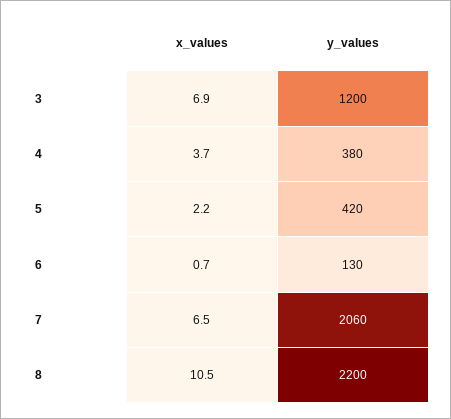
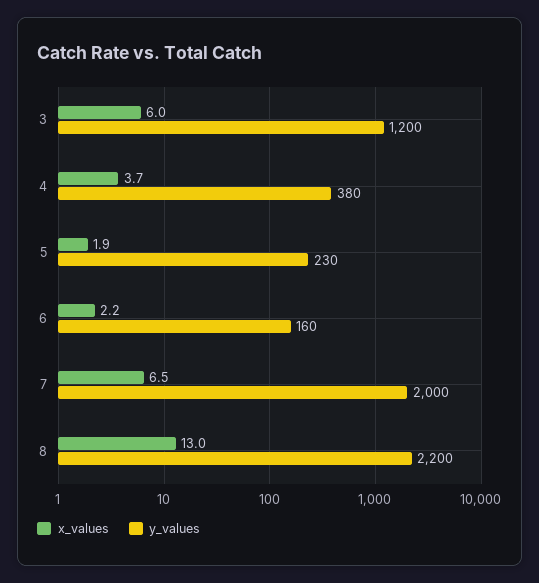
  {
    "x_values": {
-     "3": 6.9,
+     "3": 6,
      "4": 3.7,
-     "5": 2.2,
+     "5": 1.9,
-     "6": 0.7,
+     "6": 2.2,
      "7": 6.5,
-     "8": 10.5
+     "8": 13
    },
    "y_values": {
      "3": 1200,
      "4": 380,
-     "5": 420,
+     "5": 230,
-     "6": 130,
+     "6": 160,
-     "7": 2060,
+     "7": 2000,
      "8": 2200
    }
  }

